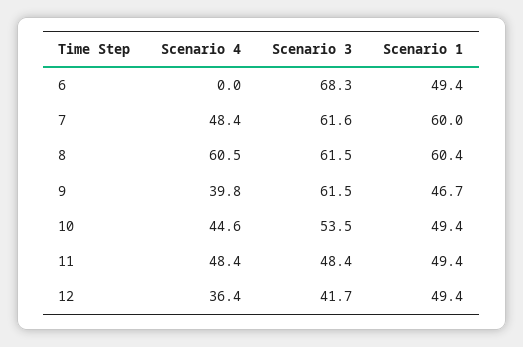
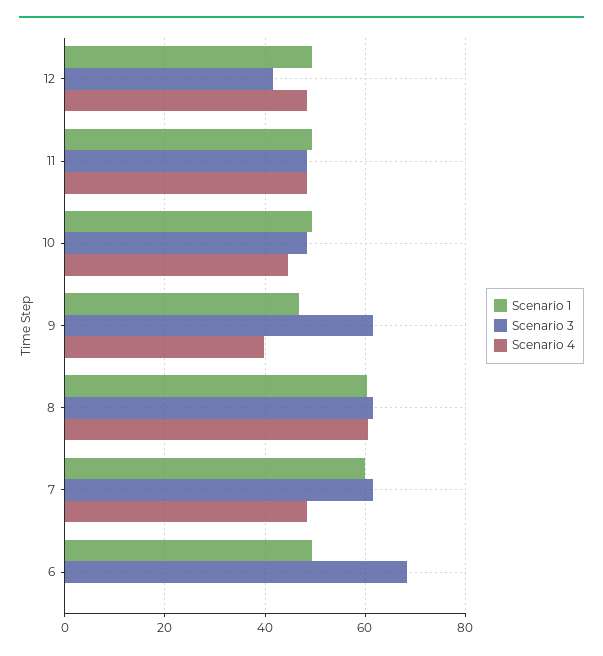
  {
    "Scenario 4": {
      "6": 0,
      "7": 48.4,
      "8": 60.5,
      "9": 39.8,
      "10": 44.6,
      "11": 48.4,
-     "12": 36.4
+     "12": 48
    },
    "Scenario 3": {
      "6": 68.3,
      "7": 61.6,
      "8": 61.5,
      "9": 61.5,
-     "10": 53.5,
+     "10": 48,
      "11": 48.4,
      "12": 41.7
    },
    "Scenario 1": {
      "6": 49.4,
      "7": 60,
      "8": 60.4,
      "9": 46.7,
      "10": 49.4,
      "11": 49.4,
      "12": 49.4
    }
  }

